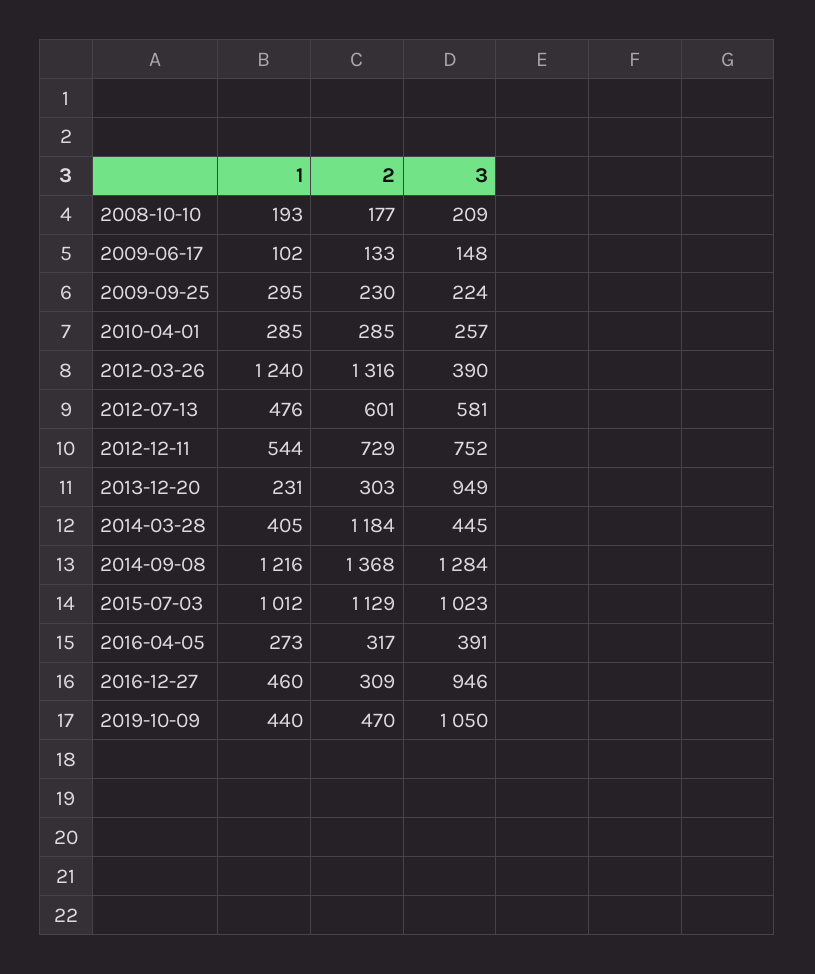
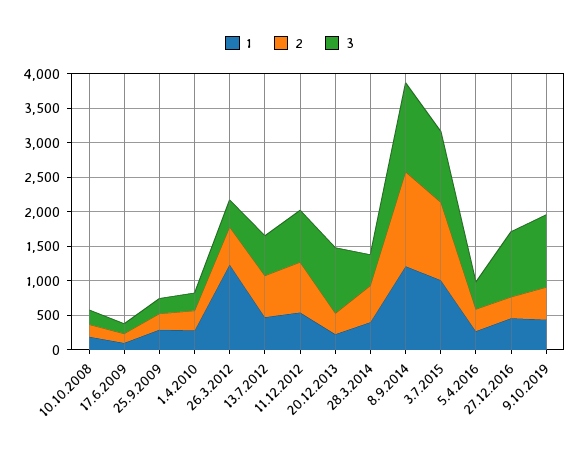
  {
    "1": {
      "2008-10-10": 193,
      "2009-06-17": 102,
      "2009-09-25": 295,
      "2010-04-01": 285,
      "2012-03-26": 1240,
      "2012-07-13": 476,
      "2012-12-11": 544,
      "2013-12-20": 231,
      "2014-03-28": 405,
      "2014-09-08": 1216,
      "2015-07-03": 1012,
      "2016-04-05": 273,
      "2016-12-27": 460,
      "2019-10-09": 440
    },
    "2": {
      "2008-10-10": 177,
      "2009-06-17": 133,
      "2009-09-25": 230,
      "2010-04-01": 285,
-     "2012-03-26": 1316,
+     "2012-03-26": 500,
      "2012-07-13": 601,
      "2012-12-11": 729,
      "2013-12-20": 303,
-     "2014-03-28": 1184,
+     "2014-03-28": 500,
      "2014-09-08": 1368,
      "2015-07-03": 1129,
      "2016-04-05": 317,
      "2016-12-27": 309,
      "2019-10-09": 470
    },
    "3": {
      "2008-10-10": 209,
      "2009-06-17": 148,
      "2009-09-25": 224,
      "2010-04-01": 257,
      "2012-03-26": 390,
      "2012-07-13": 581,
      "2012-12-11": 752,
      "2013-12-20": 949,
      "2014-03-28": 445,
      "2014-09-08": 1284,
      "2015-07-03": 1023,
      "2016-04-05": 391,
      "2016-12-27": 946,
      "2019-10-09": 1050
    }
  }

